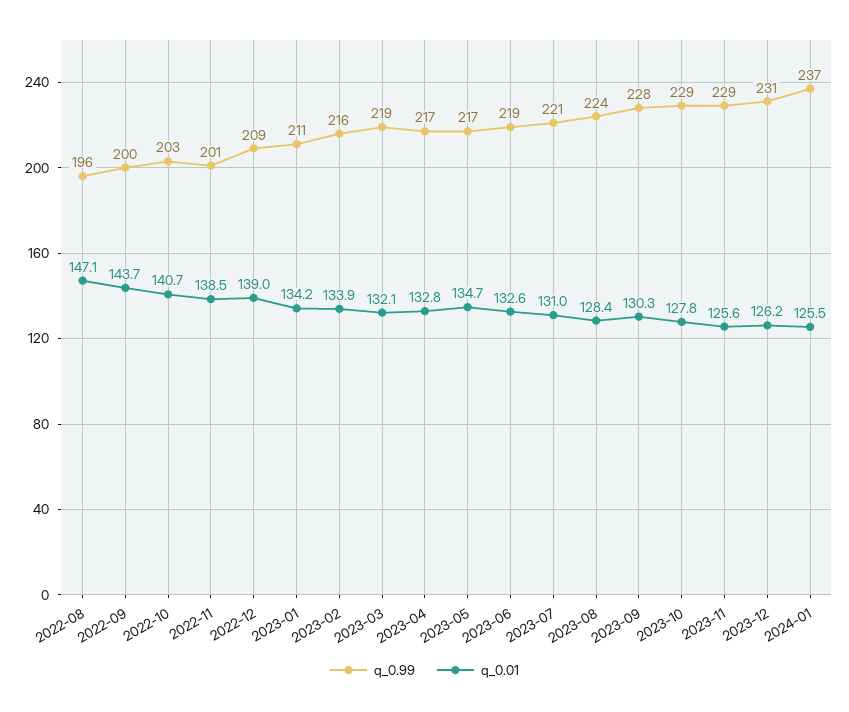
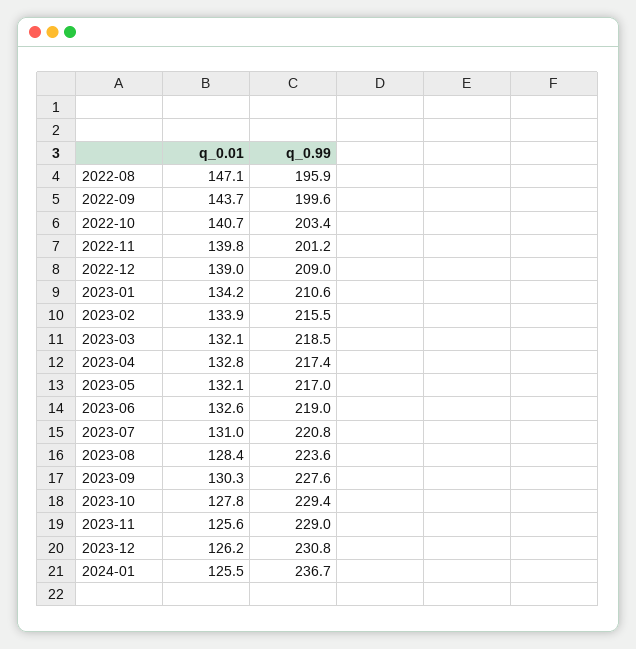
  {
    "q_0.99": {
      "2022-08": 195.9,
      "2022-09": 199.6,
      "2022-10": 203.4,
      "2022-11": 201.2,
      "2022-12": 209,
      "2023-01": 210.6,
      "2023-02": 215.5,
      "2023-03": 218.5,
      "2023-04": 217.4,
      "2023-05": 217,
      "2023-06": 219,
      "2023-07": 220.8,
      "2023-08": 223.6,
      "2023-09": 227.6,
      "2023-10": 229.4,
      "2023-11": 229,
      "2023-12": 230.8,
      "2024-01": 236.7
    },
    "q_0.01": {
      "2022-08": 147.1,
      "2022-09": 143.7,
      "2022-10": 140.7,
-     "2022-11": 138.5,
+     "2022-11": 139.8,
      "2022-12": 139,
      "2023-01": 134.2,
      "2023-02": 133.9,
      "2023-03": 132.1,
      "2023-04": 132.8,
-     "2023-05": 134.7,
+     "2023-05": 132.1,
      "2023-06": 132.6,
      "2023-07": 131,
      "2023-08": 128.4,
      "2023-09": 130.3,
      "2023-10": 127.8,
      "2023-11": 125.6,
      "2023-12": 126.2,
      "2024-01": 125.5
    }
  }

